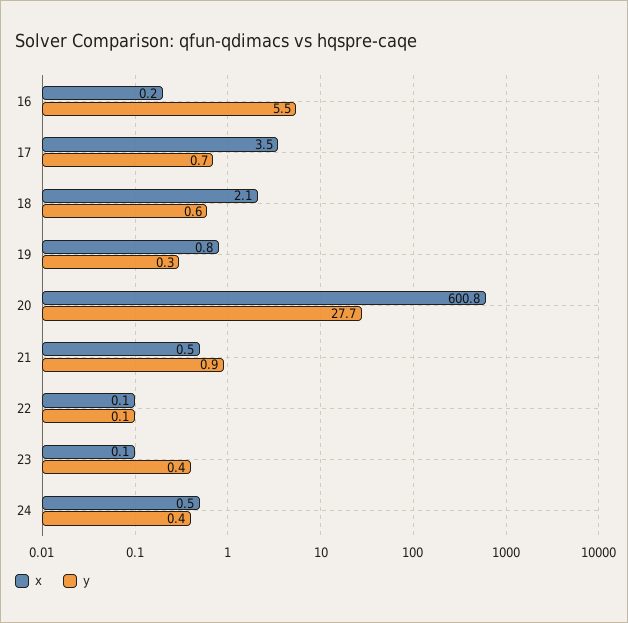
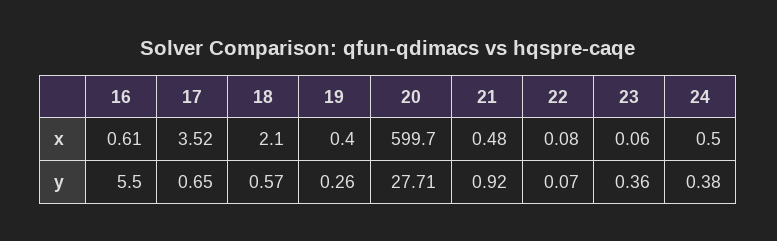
  {
    "x": {
-     "16": 0.2,
+     "16": 0.61,
      "17": 3.52,
      "18": 2.1,
-     "19": 0.8,
+     "19": 0.4,
-     "20": 600.8,
+     "20": 599.7,
      "21": 0.48,
      "22": 0.08,
      "23": 0.06,
      "24": 0.5
    },
    "y": {
      "16": 5.5,
      "17": 0.65,
      "18": 0.57,
      "19": 0.26,
      "20": 27.71,
      "21": 0.92,
      "22": 0.07,
      "23": 0.36,
      "24": 0.38
    }
  }

